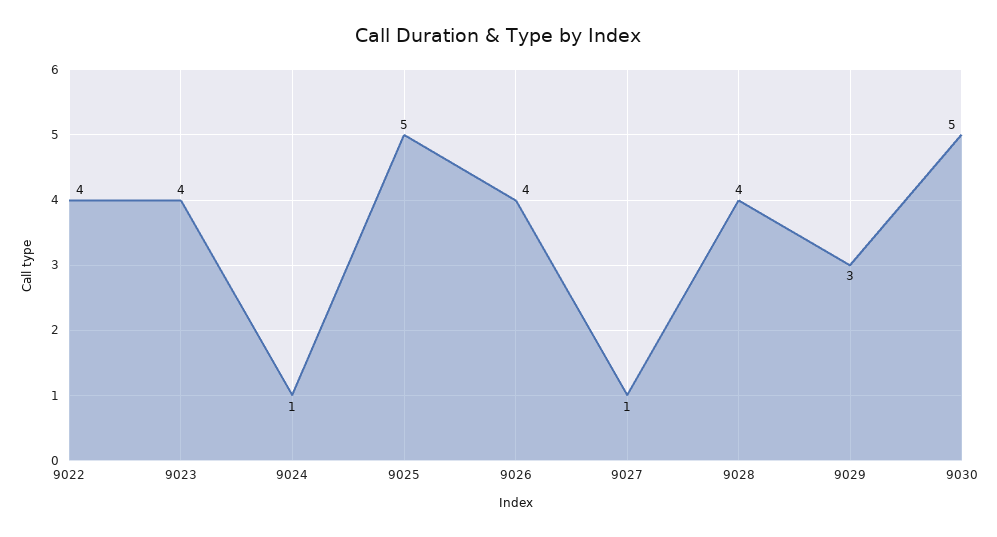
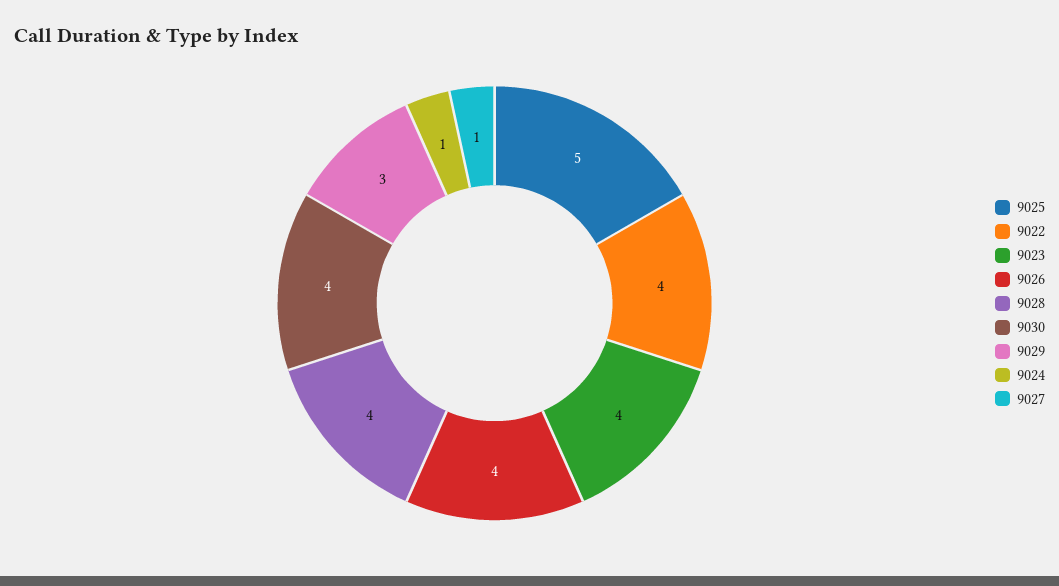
  {
    "9022": 4,
    "9023": 4,
    "9024": 1,
    "9025": 5,
    "9026": 4,
    "9027": 1,
    "9028": 4,
    "9029": 3,
-   "9030": 5
+   "9030": 4
  }

